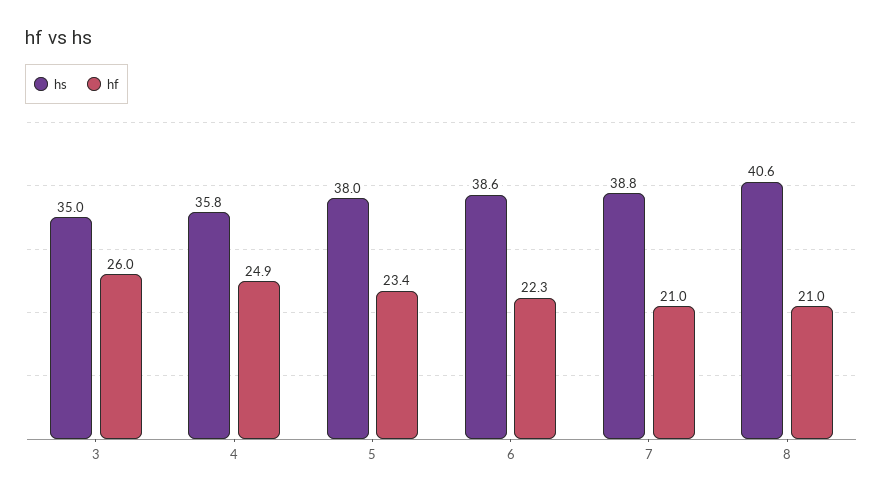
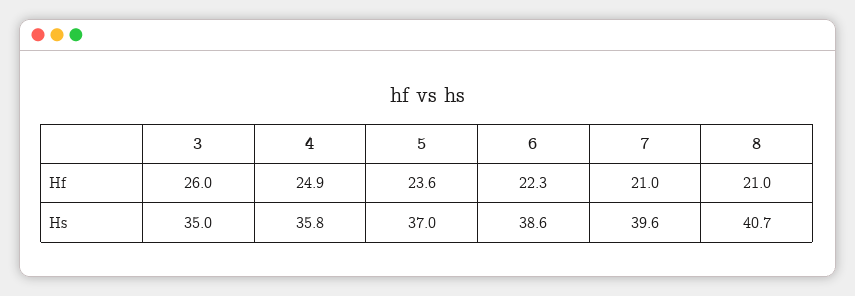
  {
    "hs": {
      "3": 35,
      "4": 35.8,
-     "5": 38,
+     "5": 37,
      "6": 38.6,
-     "7": 38.8,
+     "7": 39.6,
-     "8": 40.6
+     "8": 40.7
    },
    "hf": {
      "3": 26,
      "4": 24.9,
-     "5": 23.4,
+     "5": 23.6,
      "6": 22.3,
      "7": 21,
      "8": 21
    }
  }

